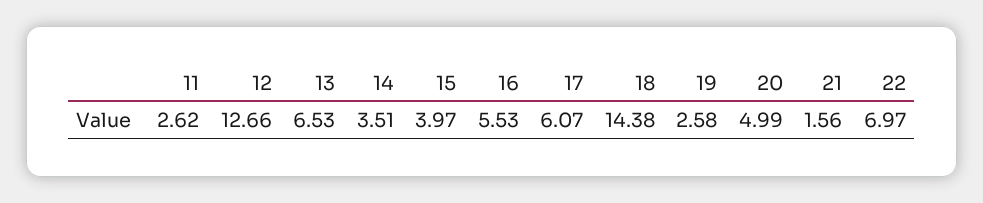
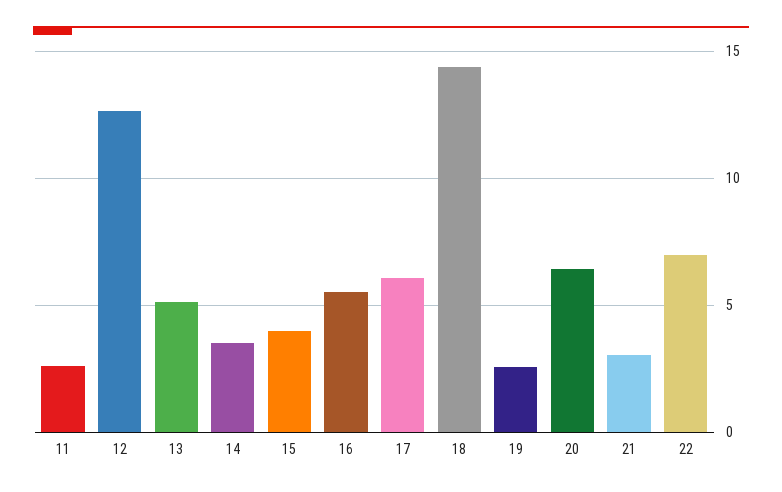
  {
    "11": 2.62,
    "12": 12.66,
-   "13": 6.53,
+   "13": 5,
    "14": 3.51,
    "15": 3.97,
    "16": 5.53,
    "17": 6.07,
    "18": 14.38,
    "19": 2.58,
-   "20": 4.99,
+   "20": 6.5,
-   "21": 1.56,
+   "21": 3,
    "22": 6.97
  }

